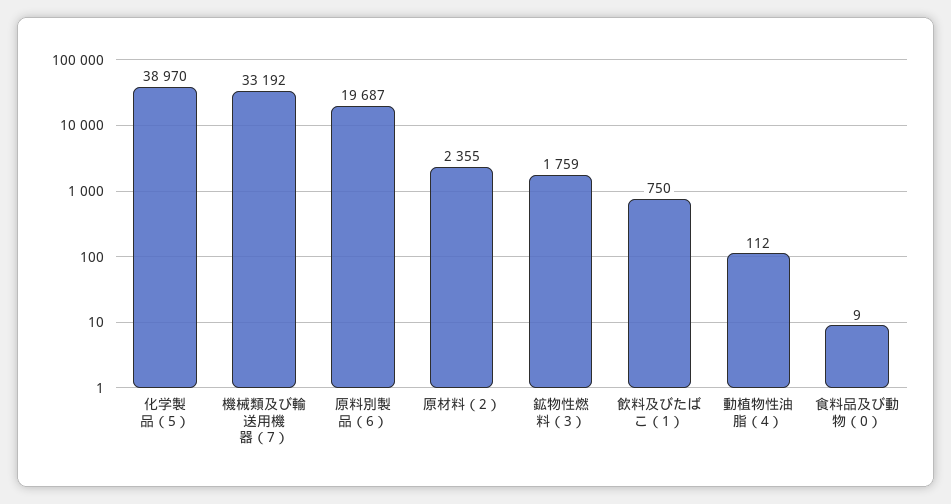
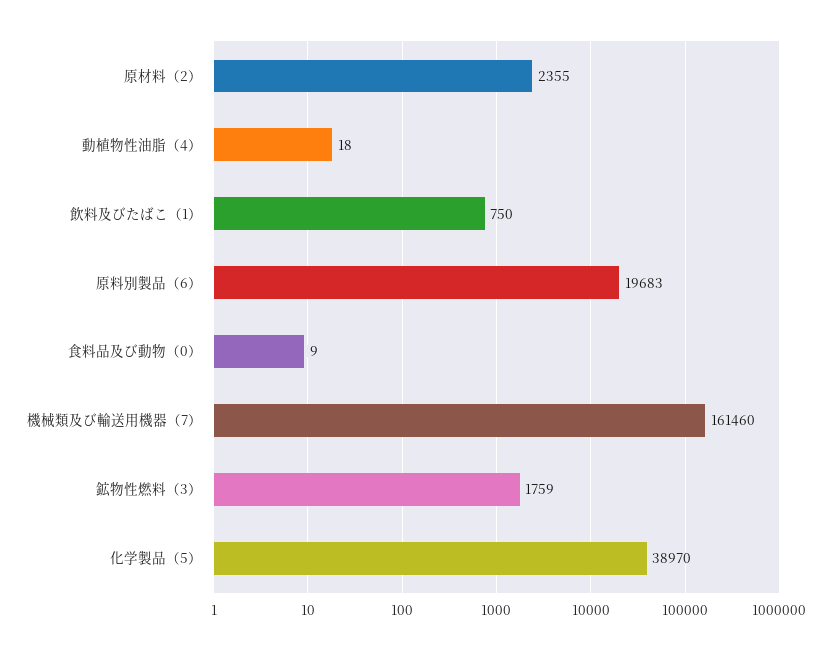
  {
    "化学製品（5）": 38970,
-   "機械類及び輸送用機器（7）": 33192,
+   "機械類及び輸送用機器（7）": 161460,
-   "原料別製品（6）": 19687,
+   "原料別製品（6）": 19683,
    "原材料（2）": 2355,
    "鉱物性燃料（3）": 1759,
    "飲料及びたばこ（1）": 750,
-   "動植物性油脂（4）": 112,
+   "動植物性油脂（4）": 18,
    "食料品及び動物（0）": 9
  }

